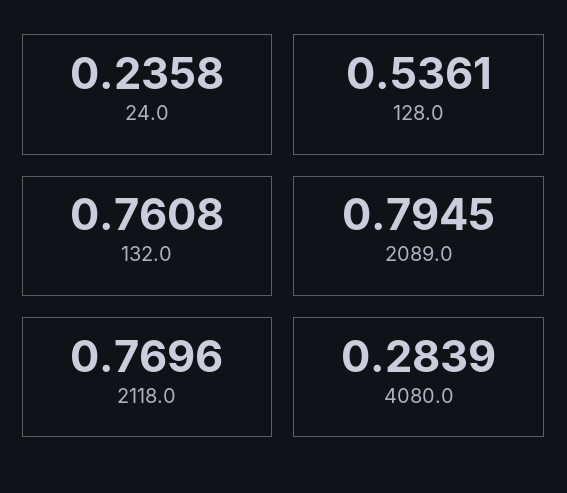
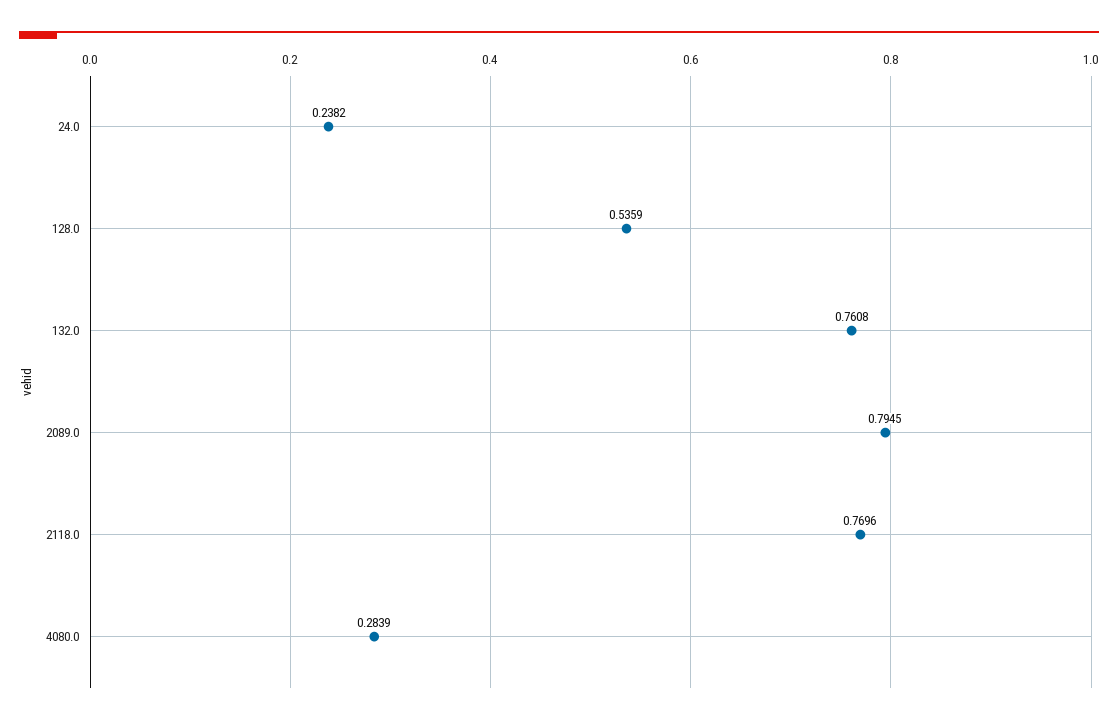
  {
-   "24.0": 0.2358,
+   "24.0": 0.2382,
-   "128.0": 0.5361,
+   "128.0": 0.5359,
    "132.0": 0.7608,
    "2089.0": 0.7945,
    "2118.0": 0.7696,
    "4080.0": 0.2839
  }

